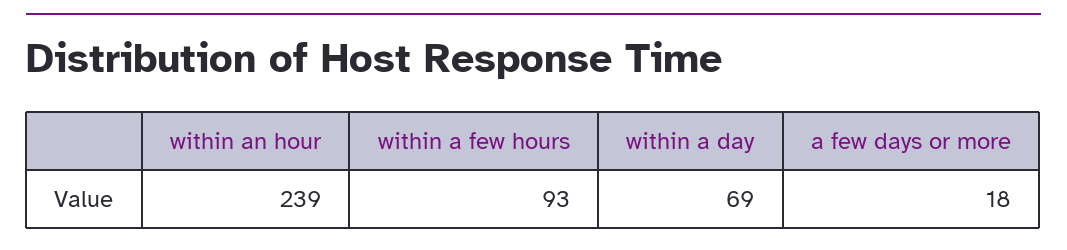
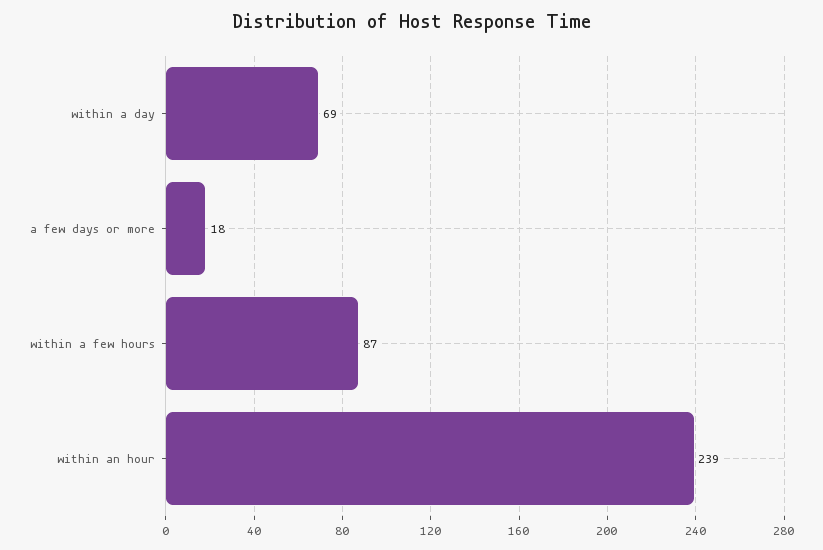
  {
    "within an hour": 239,
-   "within a few hours": 93,
+   "within a few hours": 87,
    "within a day": 69,
    "a few days or more": 18
  }

